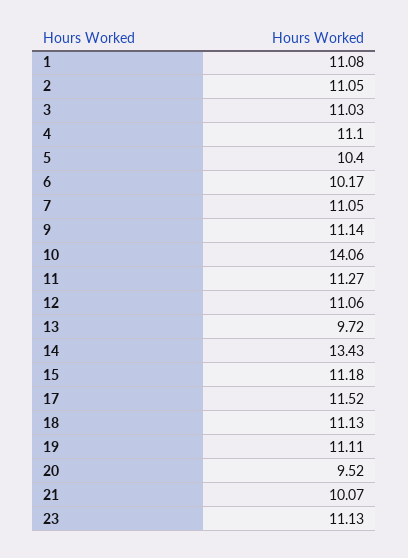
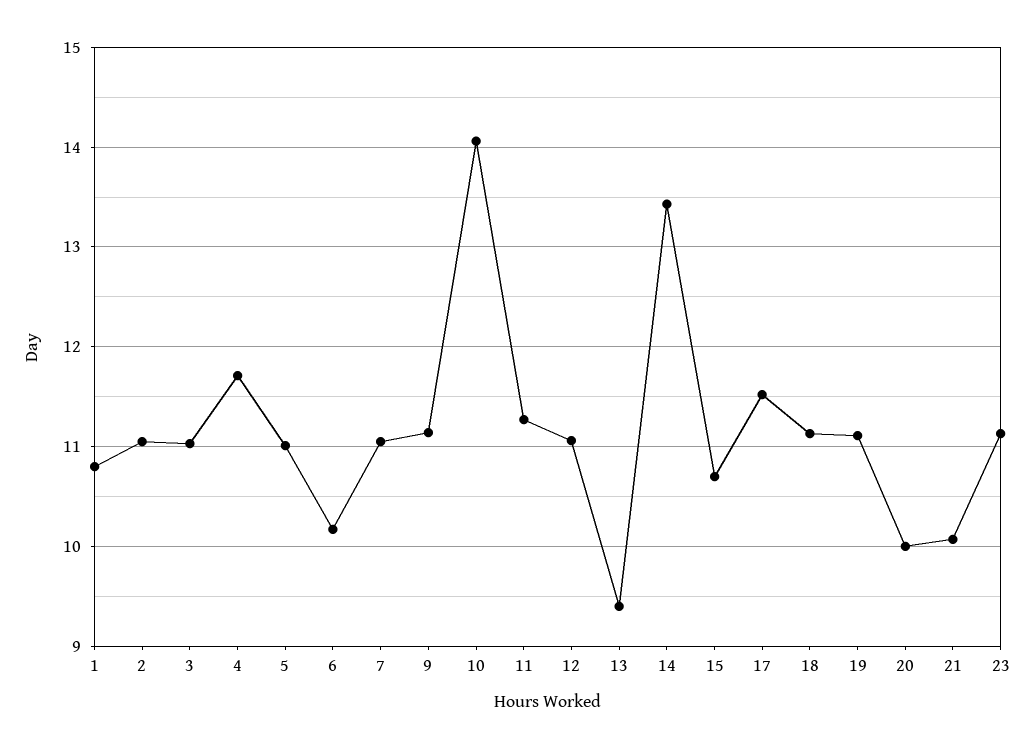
  {
-   "1": 11.08,
+   "1": 10.8,
    "2": 11.05,
    "3": 11.03,
-   "4": 11.1,
+   "4": 11.7,
-   "5": 10.4,
+   "5": 11,
    "6": 10.17,
    "7": 11.05,
    "9": 11.14,
    "10": 14.06,
    "11": 11.27,
    "12": 11.06,
-   "13": 9.72,
+   "13": 9.4,
    "14": 13.43,
-   "15": 11.18,
+   "15": 10.7,
    "17": 11.52,
    "18": 11.13,
    "19": 11.11,
-   "20": 9.52,
+   "20": 10,
    "21": 10.07,
    "23": 11.13
  }

